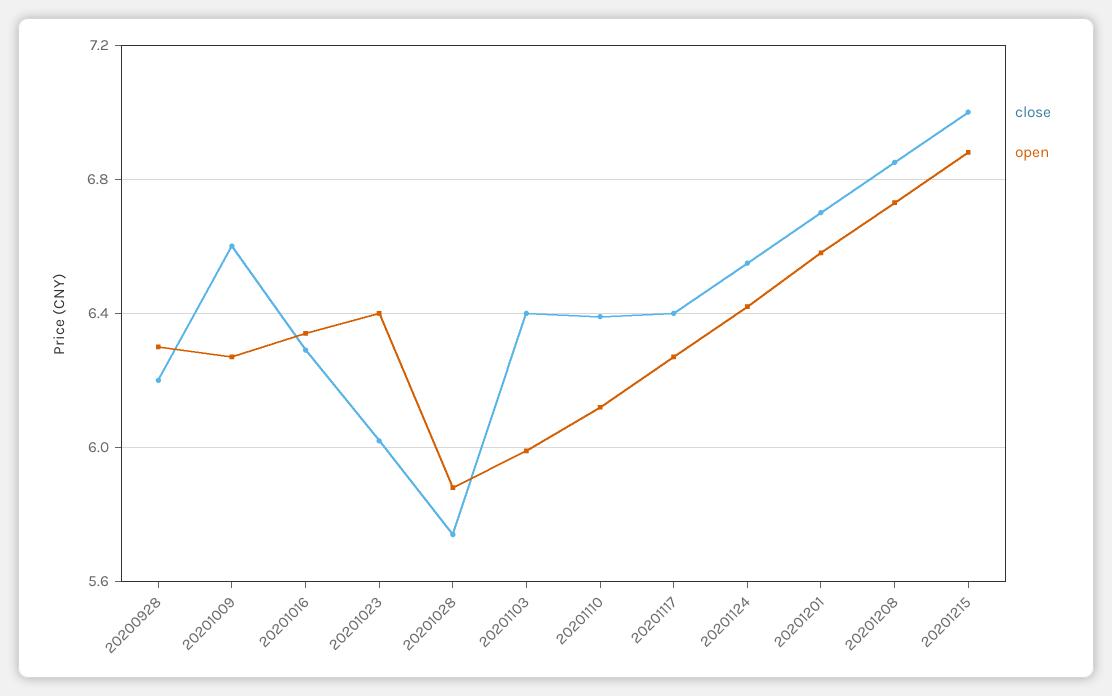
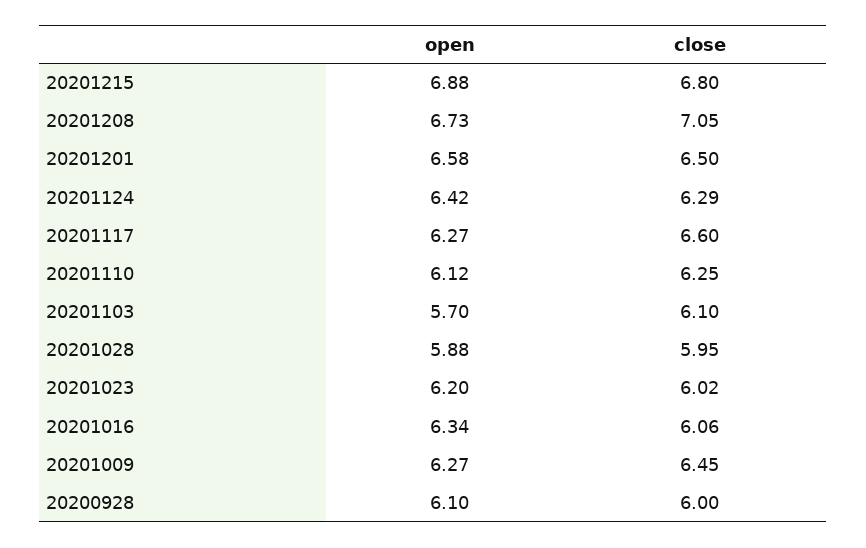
  {
    "close": {
-     "20200928": 6.2,
+     "20200928": 6,
-     "20201009": 6.6,
+     "20201009": 6.45,
-     "20201016": 6.3,
+     "20201016": 6.06,
      "20201023": 6.02,
-     "20201028": 5.75,
+     "20201028": 5.95,
-     "20201103": 6.4,
+     "20201103": 6.1,
-     "20201110": 6.4,
+     "20201110": 6.25,
-     "20201117": 6.4,
+     "20201117": 6.6,
-     "20201124": 6.55,
+     "20201124": 6.29,
-     "20201201": 6.7,
+     "20201201": 6.5,
-     "20201208": 6.85,
+     "20201208": 7.05,
-     "20201215": 7
+     "20201215": 6.8
    },
    "open": {
-     "20200928": 6.3,
+     "20200928": 6.1,
      "20201009": 6.27,
      "20201016": 6.34,
-     "20201023": 6.4,
+     "20201023": 6.2,
      "20201028": 5.88,
-     "20201103": 6,
+     "20201103": 5.7,
      "20201110": 6.12,
      "20201117": 6.27,
      "20201124": 6.42,
      "20201201": 6.58,
      "20201208": 6.73,
      "20201215": 6.88
    }
  }

